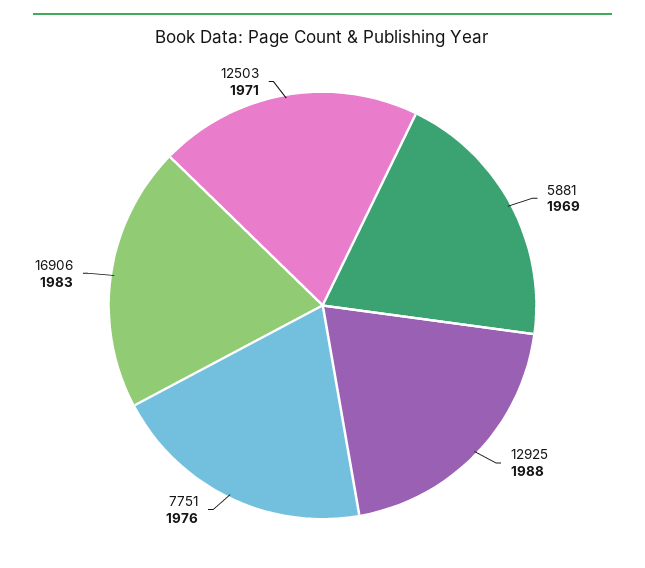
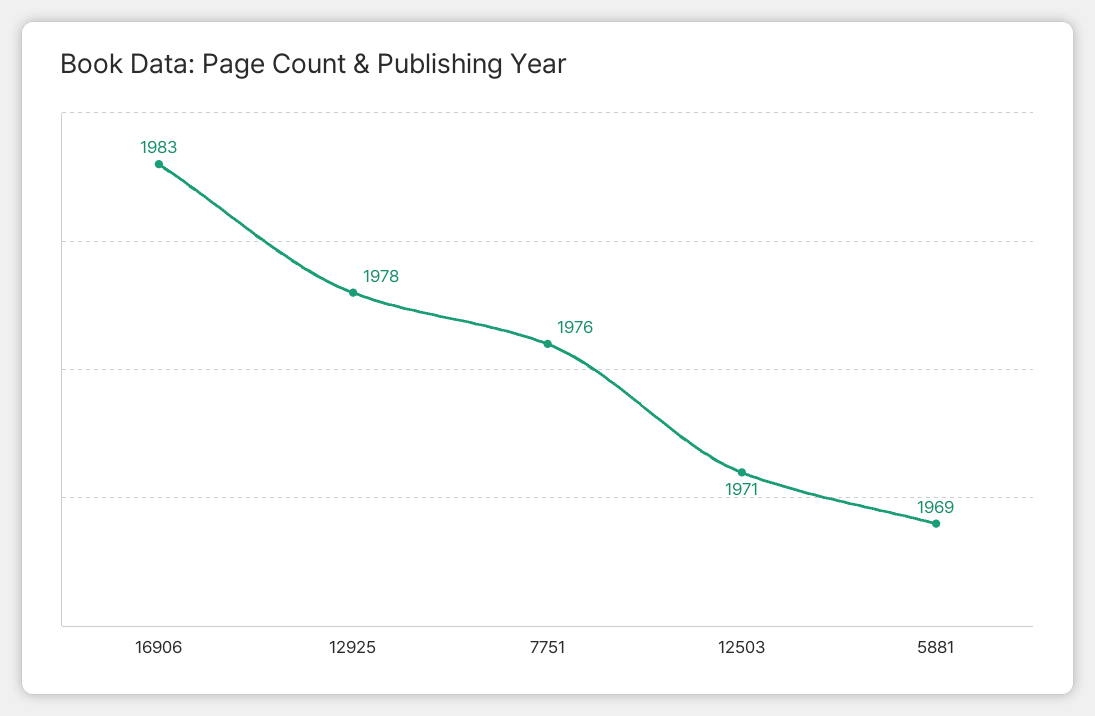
  {
    "5881": 1969,
-   "12925": 1988,
+   "12925": 1978,
    "7751": 1976,
    "16906": 1983,
    "12503": 1971
  }

